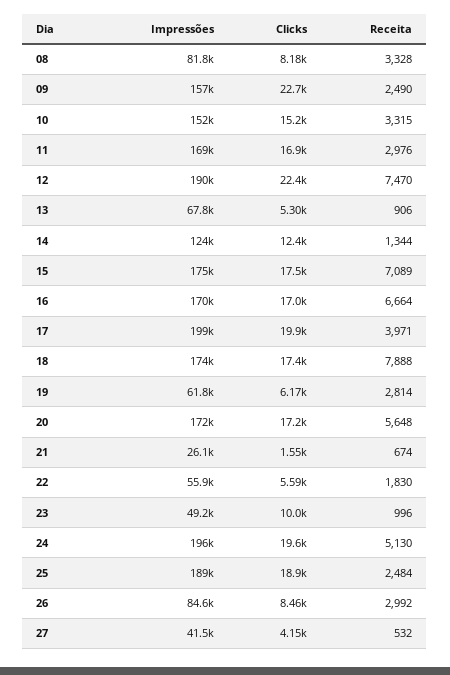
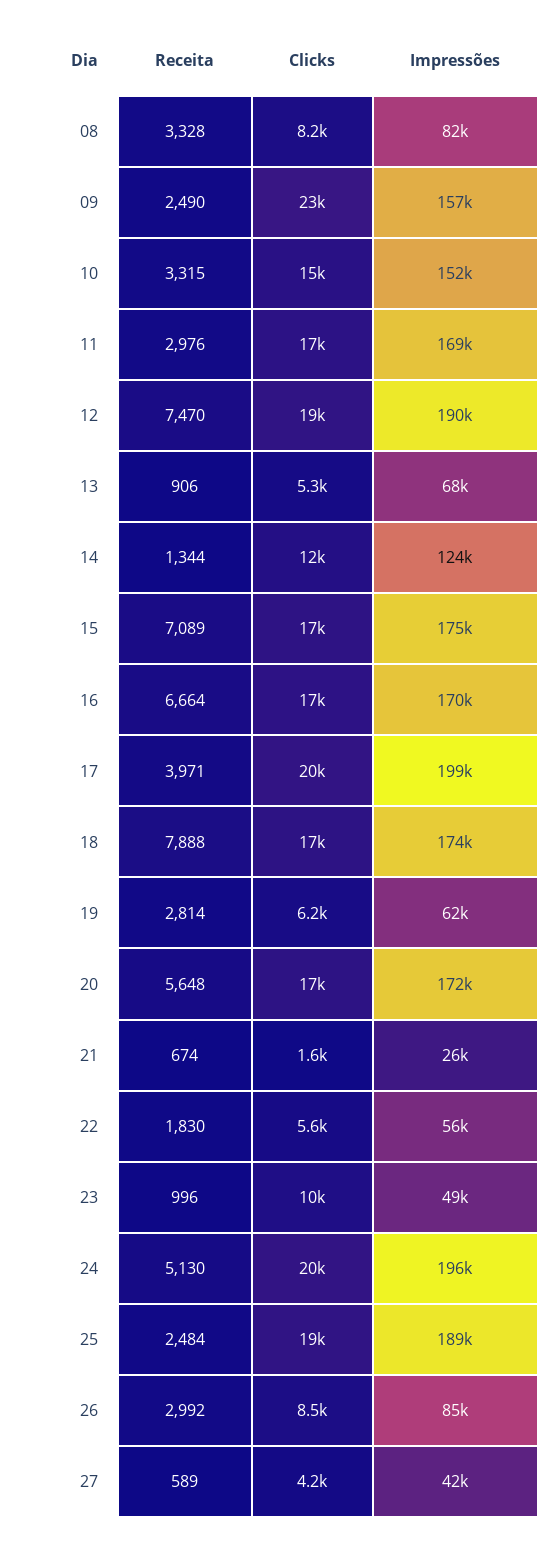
  {
    "Impressões": {
      "08": 81800,
      "09": 157000,
      "10": 152000,
      "11": 169000,
      "12": 190000,
      "13": 67800,
      "14": 124000,
      "15": 175000,
      "16": 170000,
      "17": 199000,
      "18": 174000,
      "19": 61800,
      "20": 172000,
      "21": 26100,
      "22": 55900,
      "23": 49200,
      "24": 196000,
      "25": 189000,
      "26": 84600,
      "27": 41500
    },
    "Clicks": {
      "08": 8180,
      "09": 22700,
      "10": 15200,
      "11": 16900,
-     "12": 22400,
+     "12": 19000,
      "13": 5300,
      "14": 12400,
      "15": 17500,
      "16": 17000,
      "17": 19900,
      "18": 17400,
      "19": 6170,
      "20": 17200,
      "21": 1550,
      "22": 5590,
      "23": 10000,
      "24": 19600,
      "25": 18900,
      "26": 8460,
      "27": 4150
    },
    "Receita": {
      "08": 3328,
      "09": 2490,
      "10": 3315,
      "11": 2976,
      "12": 7470,
      "13": 906,
      "14": 1344,
      "15": 7089,
      "16": 6664,
      "17": 3971,
      "18": 7888,
      "19": 2814,
      "20": 5648,
      "21": 674,
      "22": 1830,
      "23": 996,
      "24": 5130,
      "25": 2484,
      "26": 2992,
-     "27": 532
+     "27": 589
    }
  }

